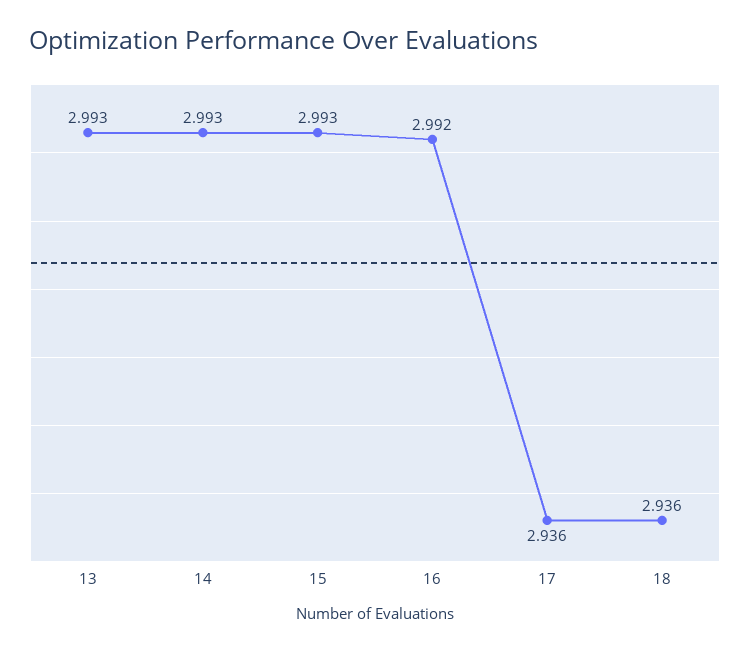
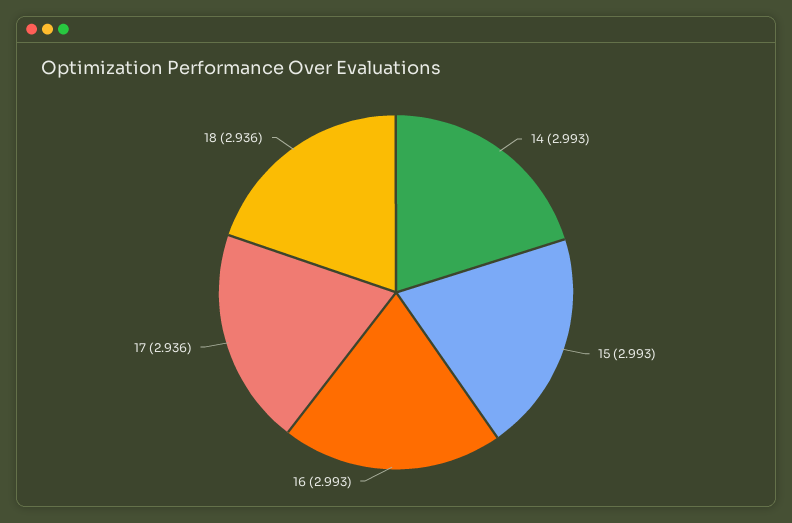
  {
-   "13": 2.993,
    "14": 2.993,
    "15": 2.993,
-   "16": 2.992,
+   "16": 2.993,
    "17": 2.936,
    "18": 2.936
  }

